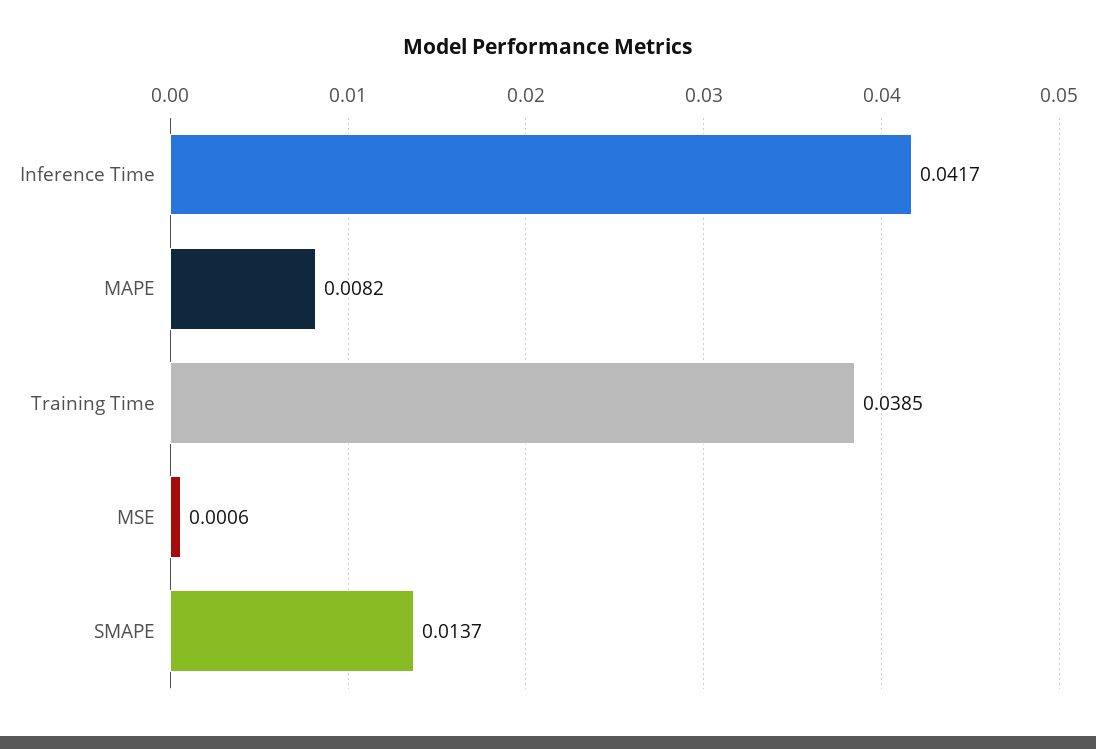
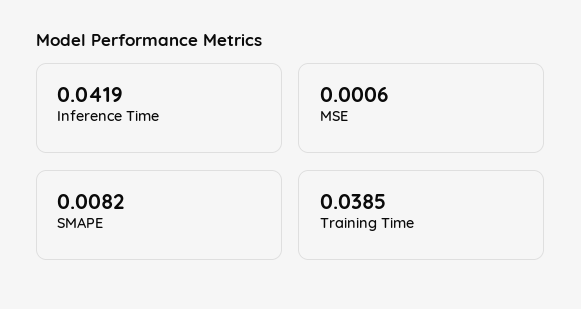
  {
-   "Inference Time": 0.0417,
+   "Inference Time": 0.0419,
-   "MAPE": 0.0082,
    "Training Time": 0.0385,
    "MSE": 0.0006,
-   "SMAPE": 0.0137
+   "SMAPE": 0.0082
  }

